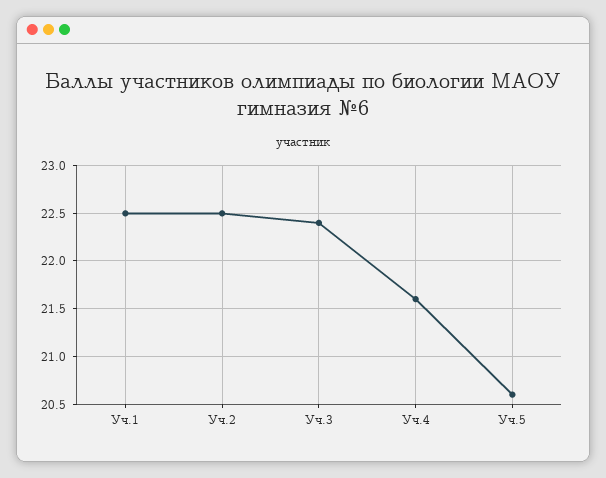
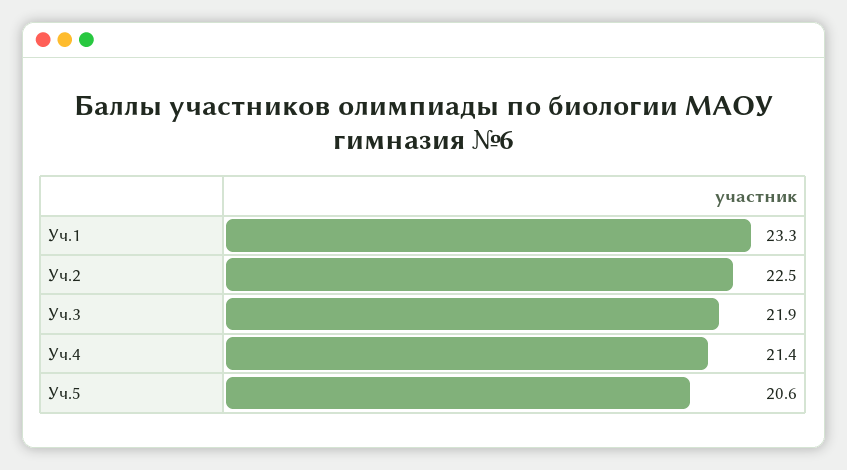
  {
-   "Уч.1": 22.5,
+   "Уч.1": 23.3,
    "Уч.2": 22.5,
-   "Уч.3": 22.4,
+   "Уч.3": 21.9,
-   "Уч.4": 21.6,
+   "Уч.4": 21.4,
    "Уч.5": 20.6
  }

